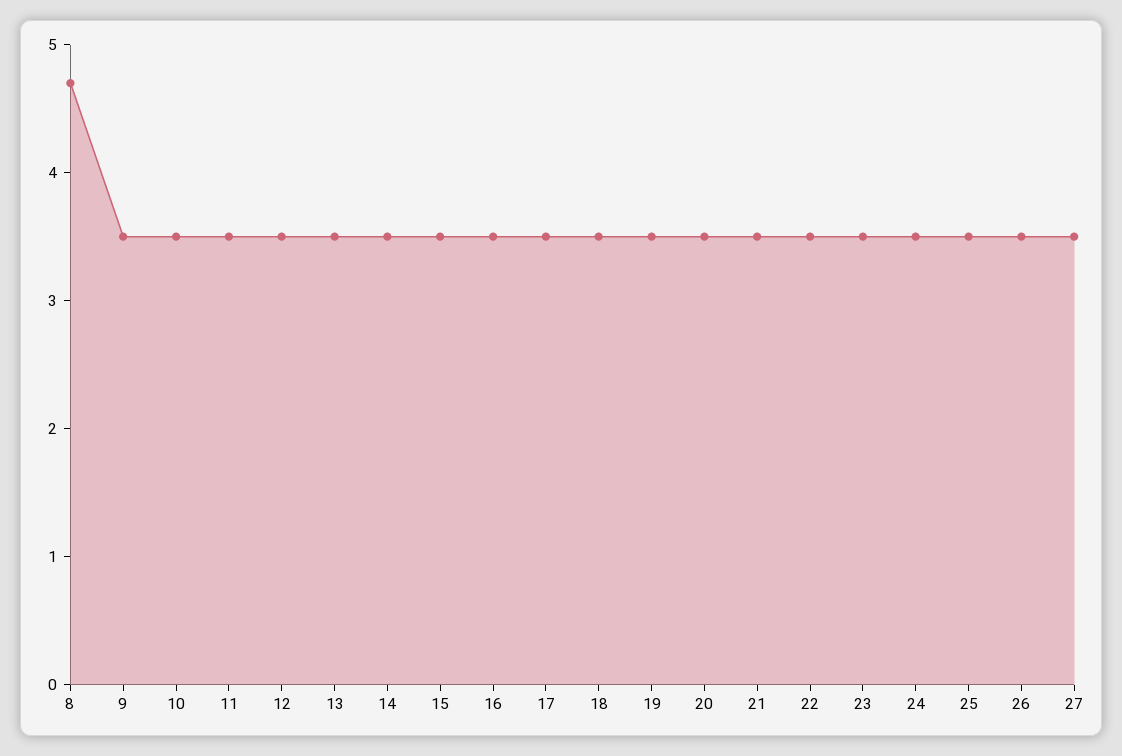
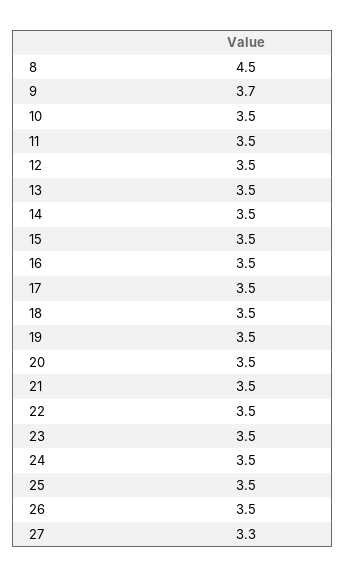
  {
-   "8": 4.7,
+   "8": 4.5,
-   "9": 3.5,
+   "9": 3.7,
    "10": 3.5,
    "11": 3.5,
    "12": 3.5,
    "13": 3.5,
    "14": 3.5,
    "15": 3.5,
    "16": 3.5,
    "17": 3.5,
    "18": 3.5,
    "19": 3.5,
    "20": 3.5,
    "21": 3.5,
    "22": 3.5,
    "23": 3.5,
    "24": 3.5,
    "25": 3.5,
    "26": 3.5,
-   "27": 3.5
+   "27": 3.3
  }

